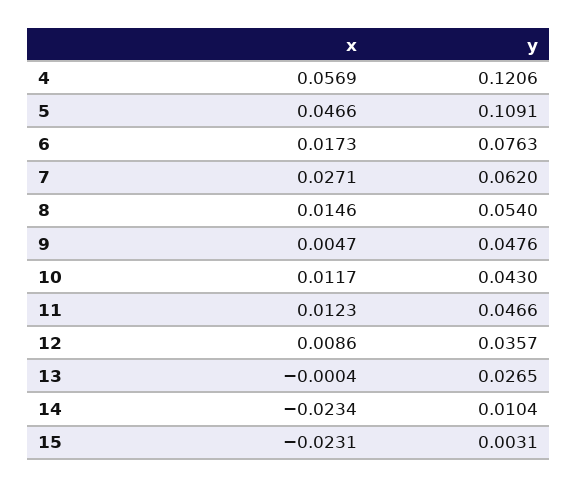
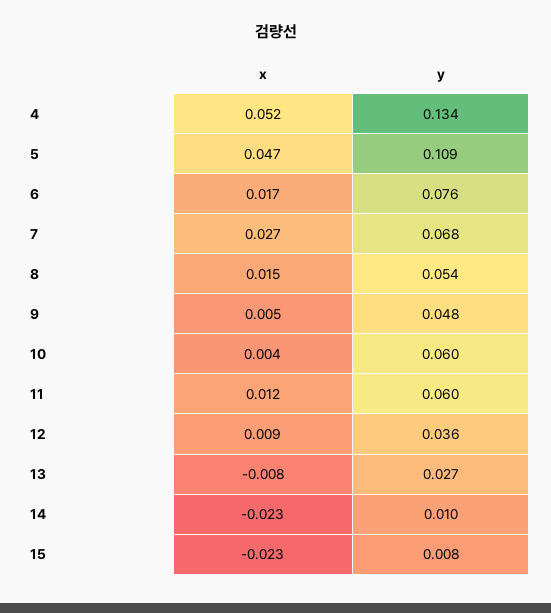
  {
    "x": {
-     "4": 0.0569,
+     "4": 0.052,
      "5": 0.0466,
      "6": 0.0173,
      "7": 0.0271,
      "8": 0.0146,
      "9": 0.0047,
-     "10": 0.0117,
+     "10": 0.004,
      "11": 0.0123,
      "12": 0.0086,
-     "13": -0.0004,
+     "13": -0.008,
      "14": -0.0234,
      "15": -0.0231
    },
    "y": {
-     "4": 0.1206,
+     "4": 0.134,
      "5": 0.1091,
      "6": 0.0763,
-     "7": 0.062,
+     "7": 0.068,
      "8": 0.054,
      "9": 0.0476,
-     "10": 0.043,
+     "10": 0.06,
-     "11": 0.0466,
+     "11": 0.06,
      "12": 0.0357,
      "13": 0.0265,
      "14": 0.0104,
-     "15": 0.0031
+     "15": 0.008
    }
  }

